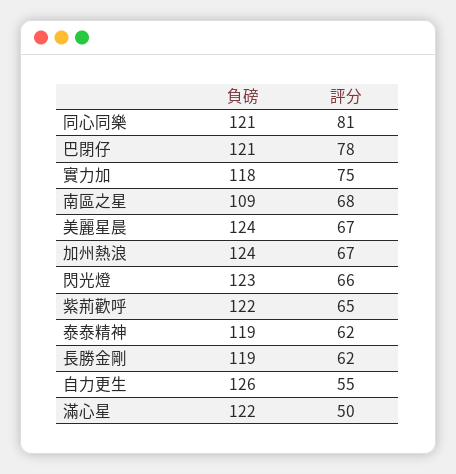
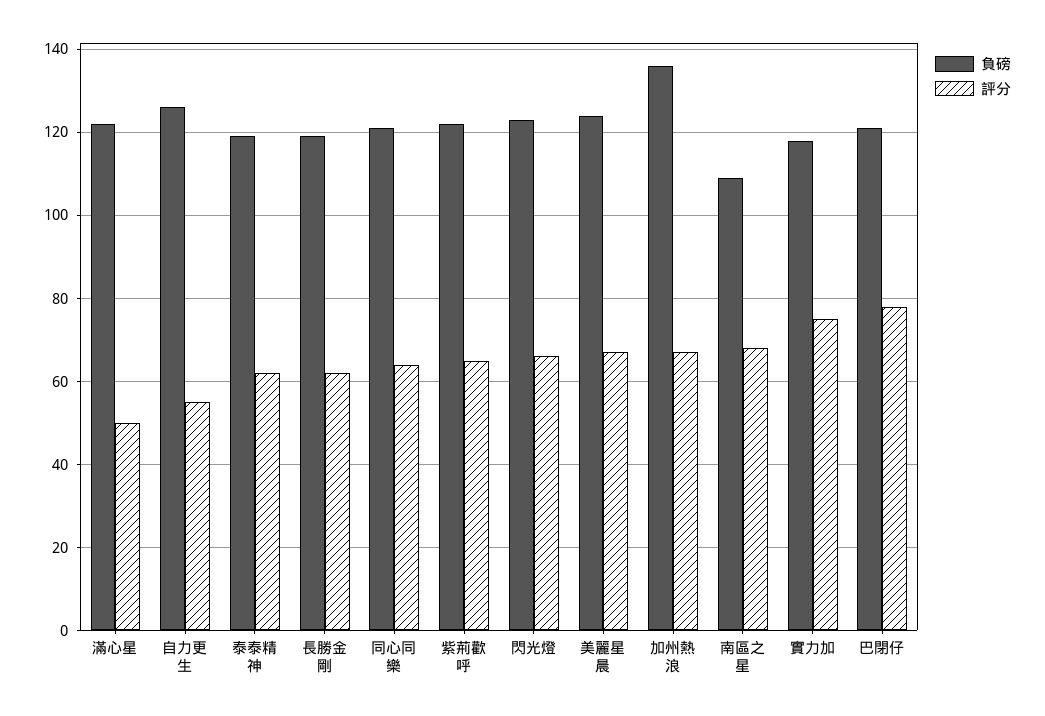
  {
    "負磅": {
      "同心同樂": 121,
      "巴閉仔": 121,
      "實力加": 118,
      "南區之星": 109,
      "美麗星晨": 124,
-     "加州熱浪": 124,
+     "加州熱浪": 135,
      "閃光燈": 123,
      "紫荊歡呼": 122,
      "泰泰精神": 119,
      "長勝金剛": 119,
      "自力更生": 126,
      "滿心星": 122
    },
    "評分": {
-     "同心同樂": 81,
+     "同心同樂": 65,
      "巴閉仔": 78,
      "實力加": 75,
      "南區之星": 68,
      "美麗星晨": 67,
      "加州熱浪": 67,
      "閃光燈": 66,
      "紫荊歡呼": 65,
      "泰泰精神": 62,
      "長勝金剛": 62,
      "自力更生": 55,
      "滿心星": 50
    }
  }

